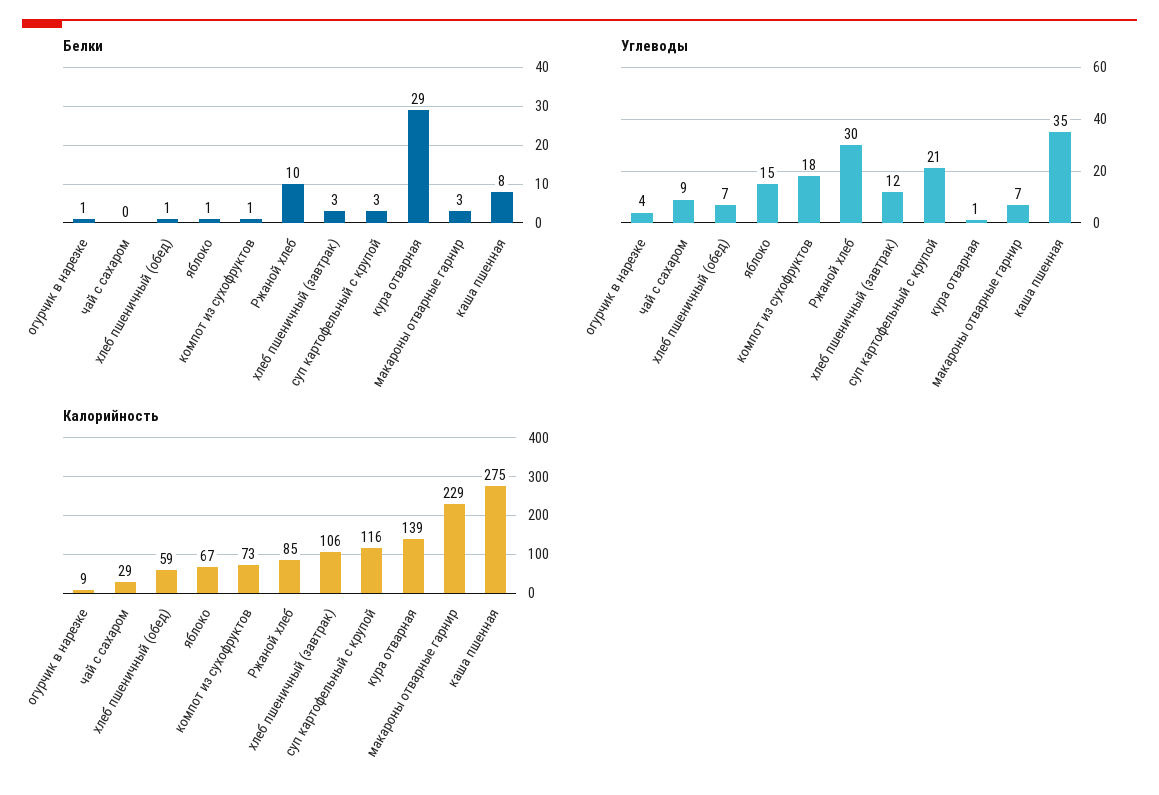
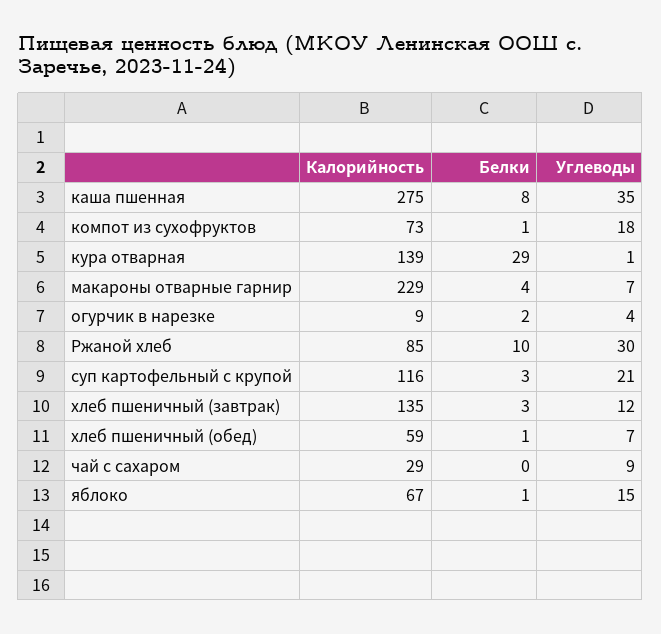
  {
    "Белки": {
-     "огурчик в нарезке": 1,
+     "огурчик в нарезке": 2,
      "чай с сахаром": 0,
      "хлеб пшеничный (обед)": 1,
      "яблоко": 1,
      "компот из сухофруктов": 1,
      "Ржаной хлеб": 10,
      "хлеб пшеничный (завтрак)": 3,
      "суп картофельный с крупой": 3,
      "кура отварная": 29,
-     "макароны отварные гарнир": 3,
+     "макароны отварные гарнир": 4,
      "каша пшенная": 8
    },
    "Углеводы": {
      "огурчик в нарезке": 4,
      "чай с сахаром": 9,
      "хлеб пшеничный (обед)": 7,
      "яблоко": 15,
      "компот из сухофруктов": 18,
      "Ржаной хлеб": 30,
      "хлеб пшеничный (завтрак)": 12,
      "суп картофельный с крупой": 21,
      "кура отварная": 1,
      "макароны отварные гарнир": 7,
      "каша пшенная": 35
    },
    "Калорийность": {
      "огурчик в нарезке": 9,
      "чай с сахаром": 29,
      "хлеб пшеничный (обед)": 59,
      "яблоко": 67,
      "компот из сухофруктов": 73,
      "Ржаной хлеб": 85,
-     "хлеб пшеничный (завтрак)": 106,
+     "хлеб пшеничный (завтрак)": 135,
      "суп картофельный с крупой": 116,
      "кура отварная": 139,
      "макароны отварные гарнир": 229,
      "каша пшенная": 275
    }
  }

